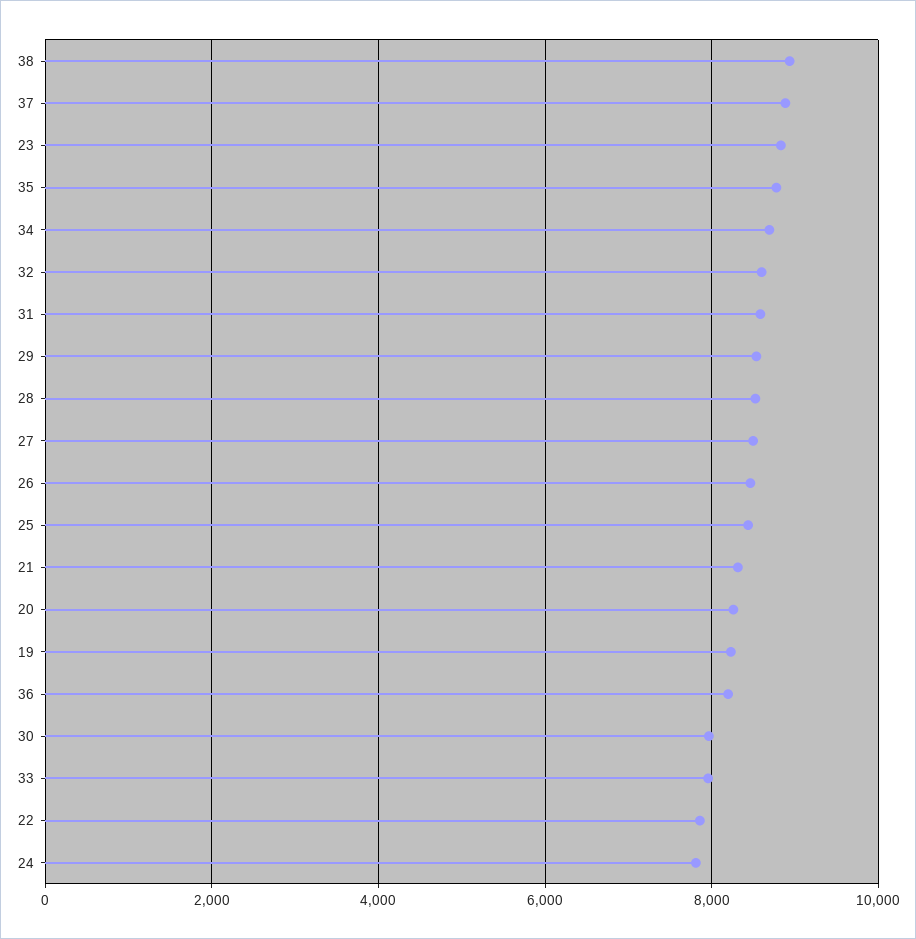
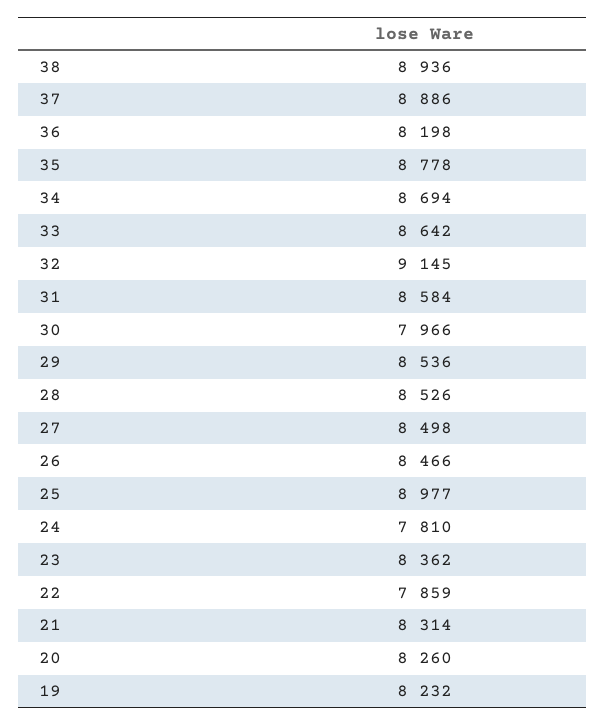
  {
    "38": 8936,
    "37": 8886,
-   "23": 8800,
+   "23": 8362,
    "35": 8778,
    "34": 8694,
-   "32": 8600,
+   "32": 9145,
    "31": 8584,
    "29": 8536,
    "28": 8526,
    "27": 8498,
    "26": 8466,
-   "25": 8400,
+   "25": 8977,
    "21": 8314,
    "20": 8260,
    "19": 8232,
    "36": 8198,
    "30": 7966,
-   "33": 8000,
+   "33": 8642,
    "22": 7859,
    "24": 7810
  }

